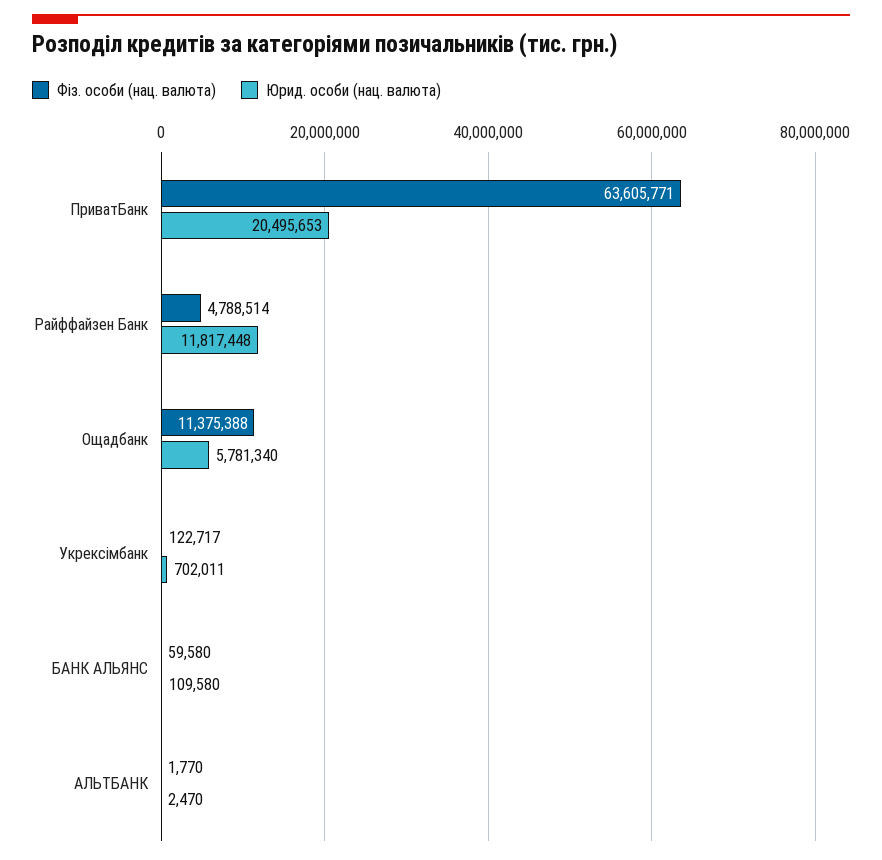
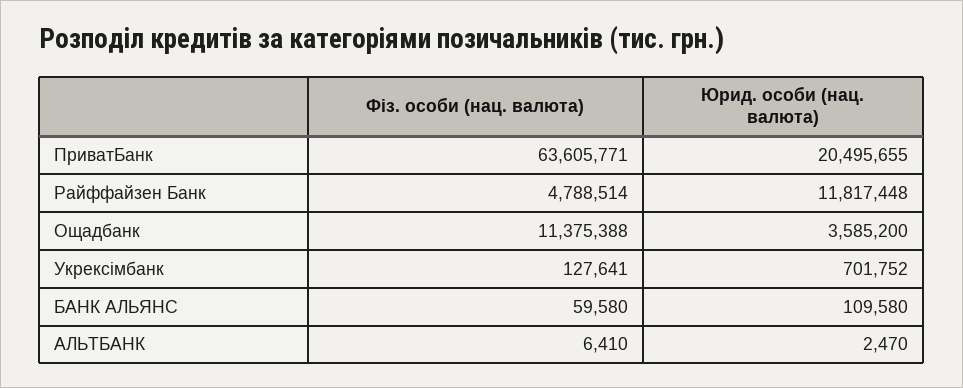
  {
    "Фіз. особи (нац. валюта)": {
      "ПриватБанк": 63605771,
      "Райффайзен Банк": 4788514,
      "Ощадбанк": 11375388,
-     "Укрексімбанк": 122717,
+     "Укрексімбанк": 127641,
      "БАНК АЛЬЯНС": 59580,
-     "АЛЬТБАНК": 1770
+     "АЛЬТБАНК": 6410
    },
    "Юрид. особи (нац. валюта)": {
-     "ПриватБанк": 20495653,
+     "ПриватБанк": 20495655,
      "Райффайзен Банк": 11817448,
-     "Ощадбанк": 5781340,
+     "Ощадбанк": 3585200,
-     "Укрексімбанк": 702011,
+     "Укрексімбанк": 701752,
      "БАНК АЛЬЯНС": 109580,
      "АЛЬТБАНК": 2470
    }
  }

